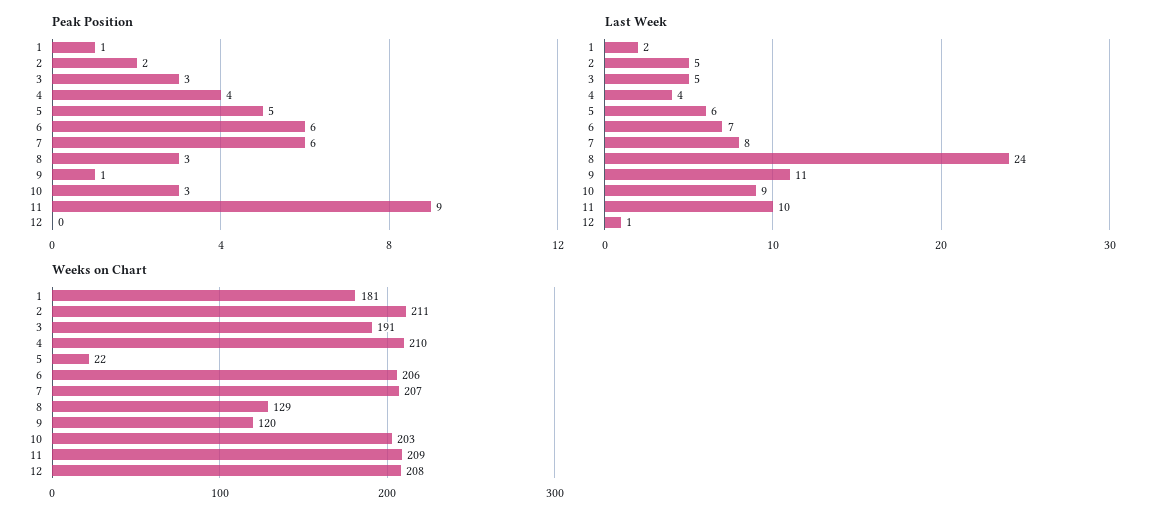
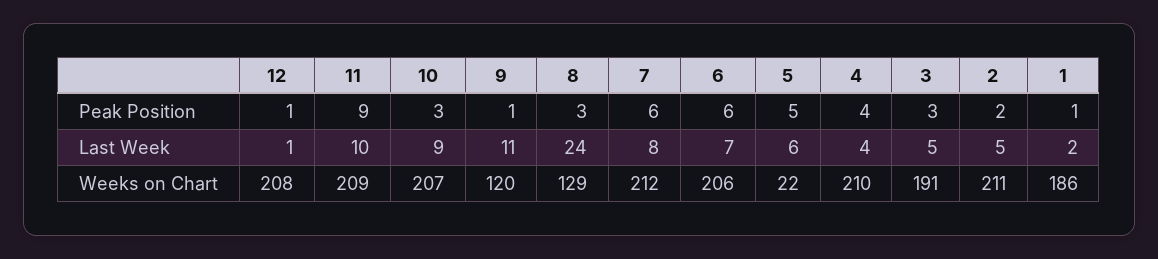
  {
    "Peak Position": {
      "1": 1,
      "2": 2,
      "3": 3,
      "4": 4,
      "5": 5,
      "6": 6,
      "7": 6,
      "8": 3,
      "9": 1,
      "10": 3,
      "11": 9,
-     "12": 0
+     "12": 1
    },
    "Last Week": {
      "1": 2,
      "2": 5,
      "3": 5,
      "4": 4,
      "5": 6,
      "6": 7,
      "7": 8,
      "8": 24,
      "9": 11,
      "10": 9,
      "11": 10,
      "12": 1
    },
    "Weeks on Chart": {
-     "1": 181,
+     "1": 186,
      "2": 211,
      "3": 191,
      "4": 210,
      "5": 22,
      "6": 206,
-     "7": 207,
+     "7": 212,
      "8": 129,
      "9": 120,
-     "10": 203,
+     "10": 207,
      "11": 209,
      "12": 208
    }
  }

